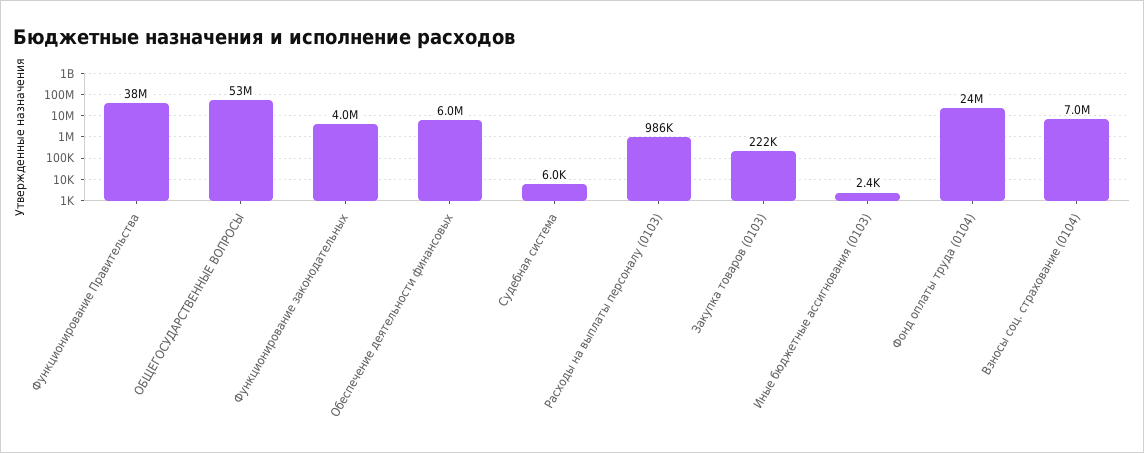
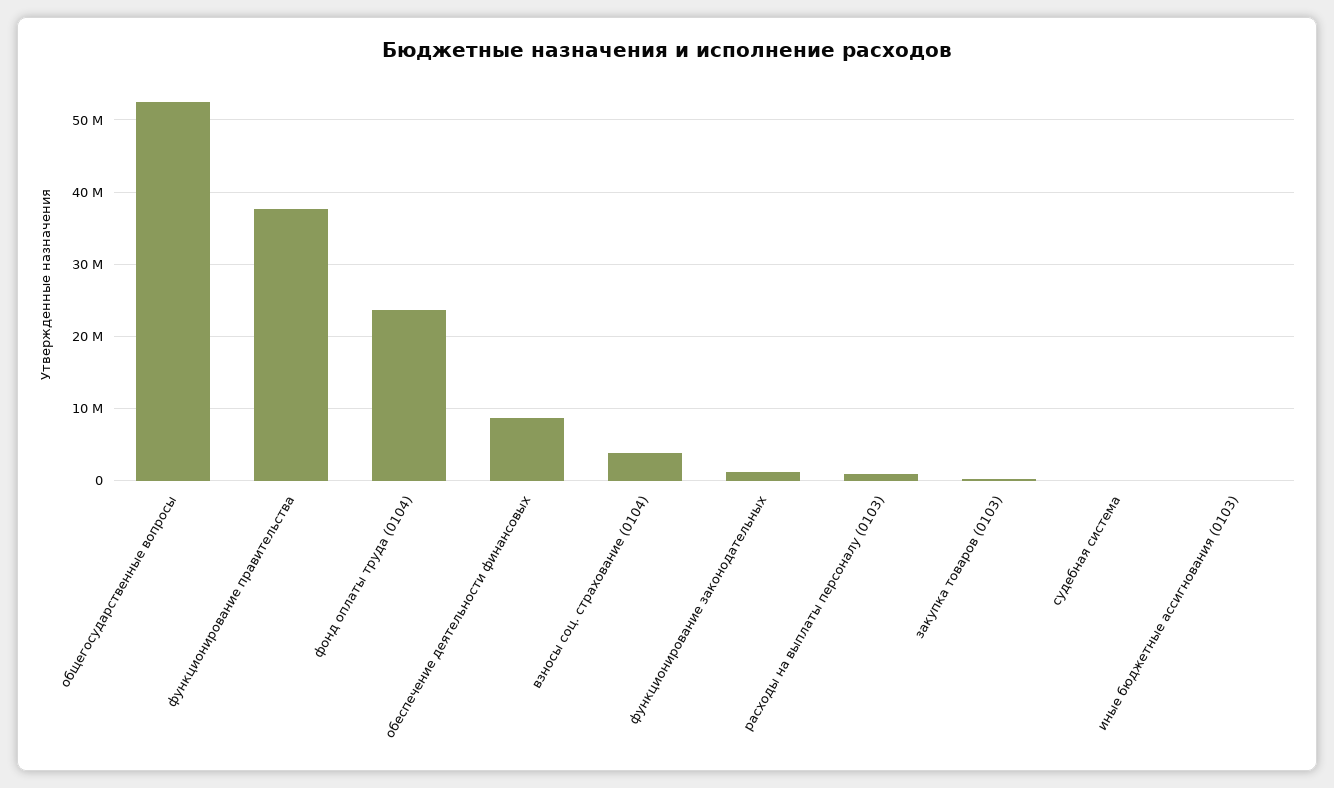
  {
    "Функционирование Правительства": 38000000,
    "ОБЩЕГОСУДАРСТВЕННЫЕ ВОПРОСЫ": 53000000,
-   "Функционирование законодательных": 4000000,
+   "Функционирование законодательных": 1000000,
-   "Обеспечение деятельности финансовых": 6000000,
+   "Обеспечение деятельности финансовых": 9000000,
    "Судебная система": 6000,
    "Расходы на выплаты персоналу (0103)": 986000,
    "Закупка товаров (0103)": 222000,
    "Иные бюджетные ассигнования (0103)": 2400,
    "Фонд оплаты труда (0104)": 24000000,
-   "Взносы соц. страхование (0104)": 7000000
+   "Взносы соц. страхование (0104)": 4000000
  }

